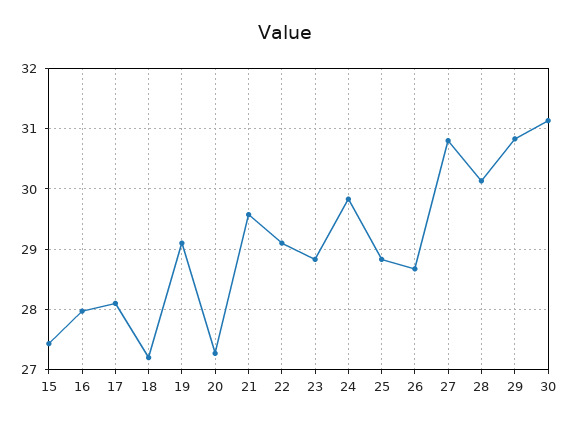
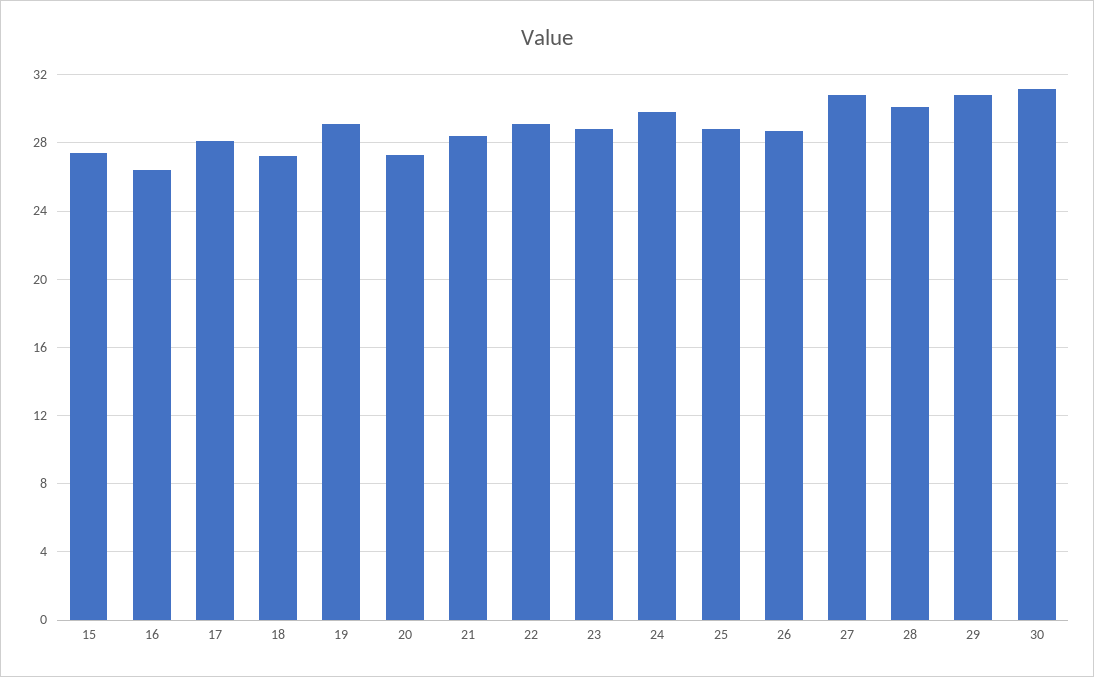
  {
    "15": 27.4,
-   "16": 28,
+   "16": 26.5,
    "17": 28.1,
    "18": 27.2,
    "19": 29.1,
    "20": 27.3,
-   "21": 29.6,
+   "21": 28.5,
    "22": 29.1,
    "23": 28.8,
    "24": 29.8,
    "25": 28.8,
    "26": 28.7,
    "27": 30.8,
    "28": 30.1,
    "29": 30.8,
    "30": 31.1
  }

